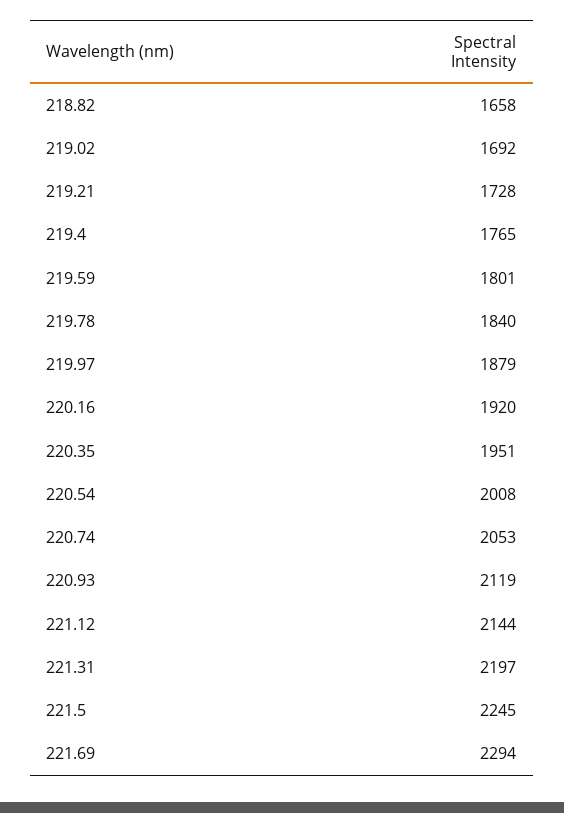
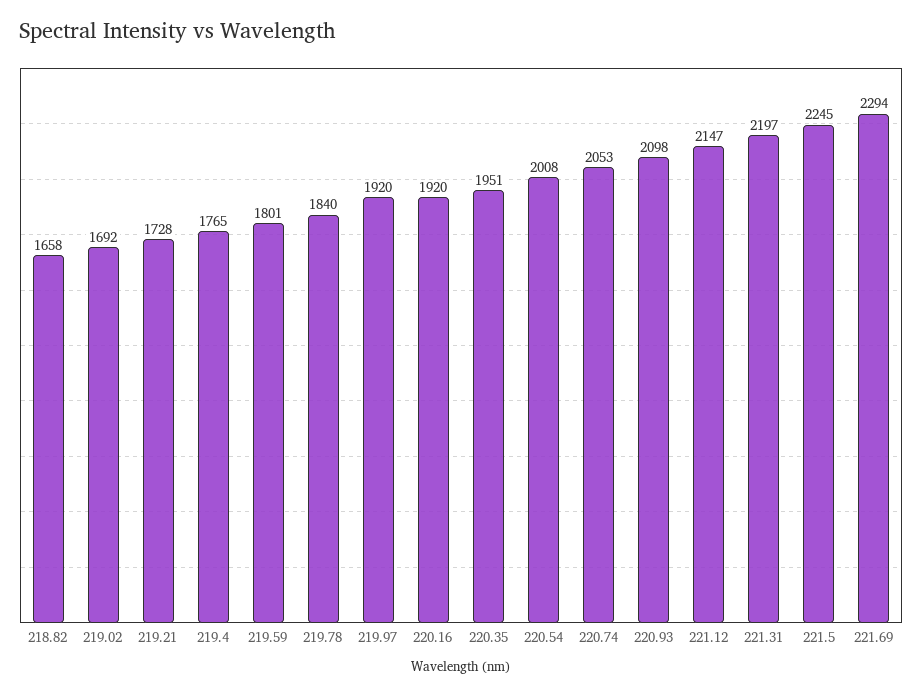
  {
    "218.82": 1658,
    "219.02": 1692,
    "219.21": 1728,
    "219.4": 1765,
    "219.59": 1801,
    "219.78": 1840,
-   "219.97": 1879,
+   "219.97": 1920,
    "220.16": 1920,
    "220.35": 1951,
    "220.54": 2008,
    "220.74": 2053,
-   "220.93": 2119,
+   "220.93": 2098,
-   "221.12": 2144,
+   "221.12": 2147,
    "221.31": 2197,
    "221.5": 2245,
    "221.69": 2294
  }

